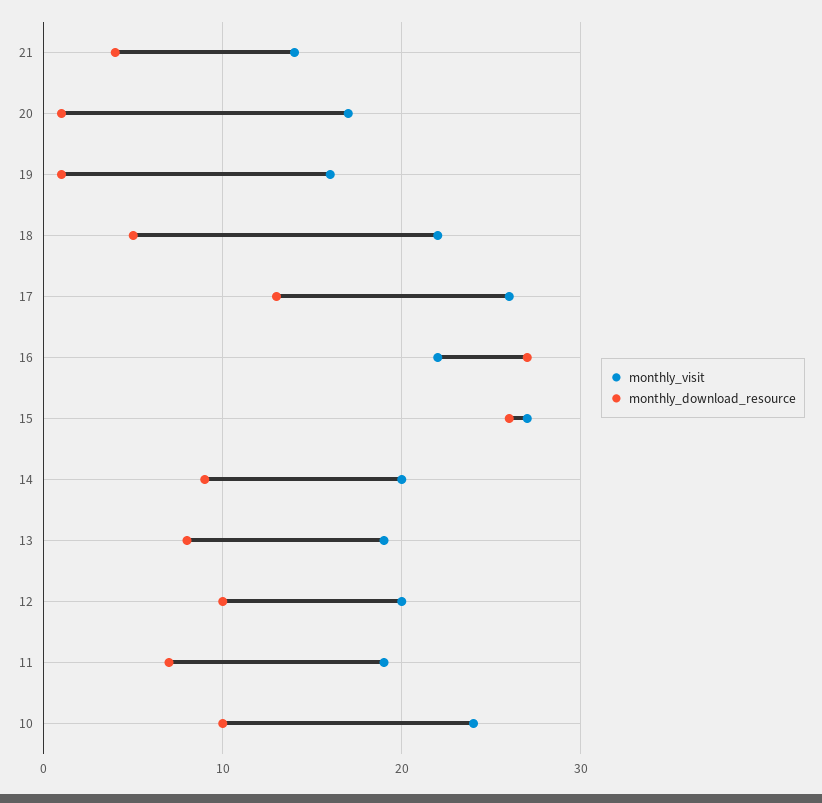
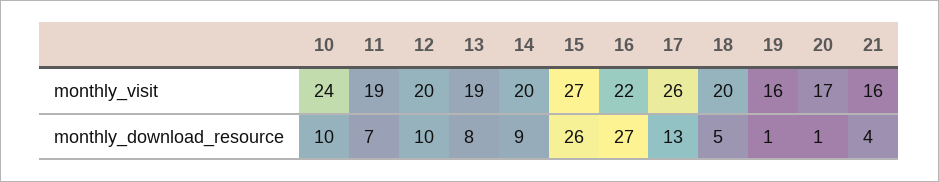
  {
    "monthly_visit": {
-     "21": 14,
+     "21": 16,
      "20": 17,
      "19": 16,
-     "18": 22,
+     "18": 20,
      "17": 26,
      "16": 22,
      "15": 27,
      "14": 20,
      "13": 19,
      "12": 20,
      "11": 19,
      "10": 24
    },
    "monthly_download_resource": {
      "21": 4,
      "20": 1,
      "19": 1,
      "18": 5,
      "17": 13,
      "16": 27,
      "15": 26,
      "14": 9,
      "13": 8,
      "12": 10,
      "11": 7,
      "10": 10
    }
  }

